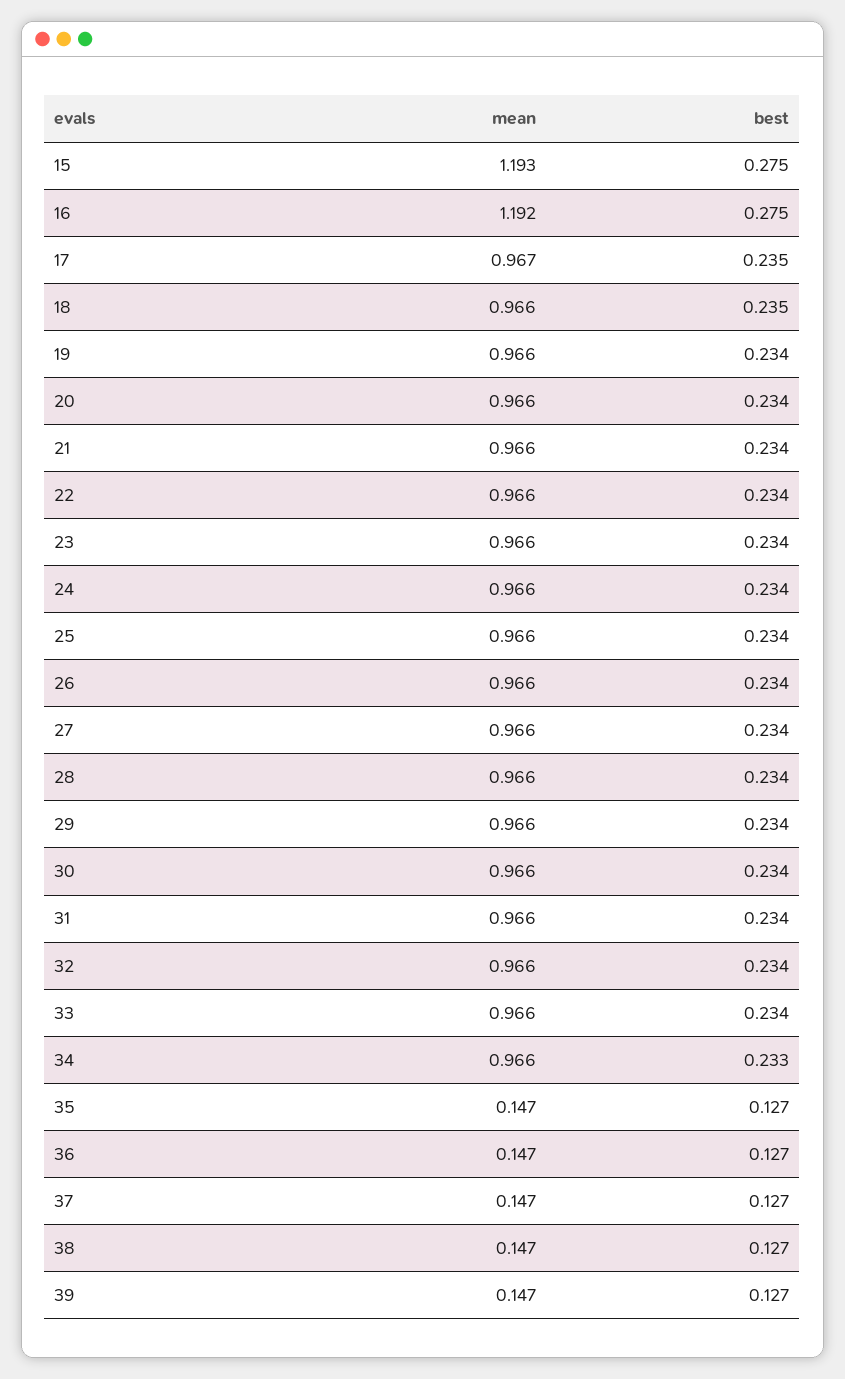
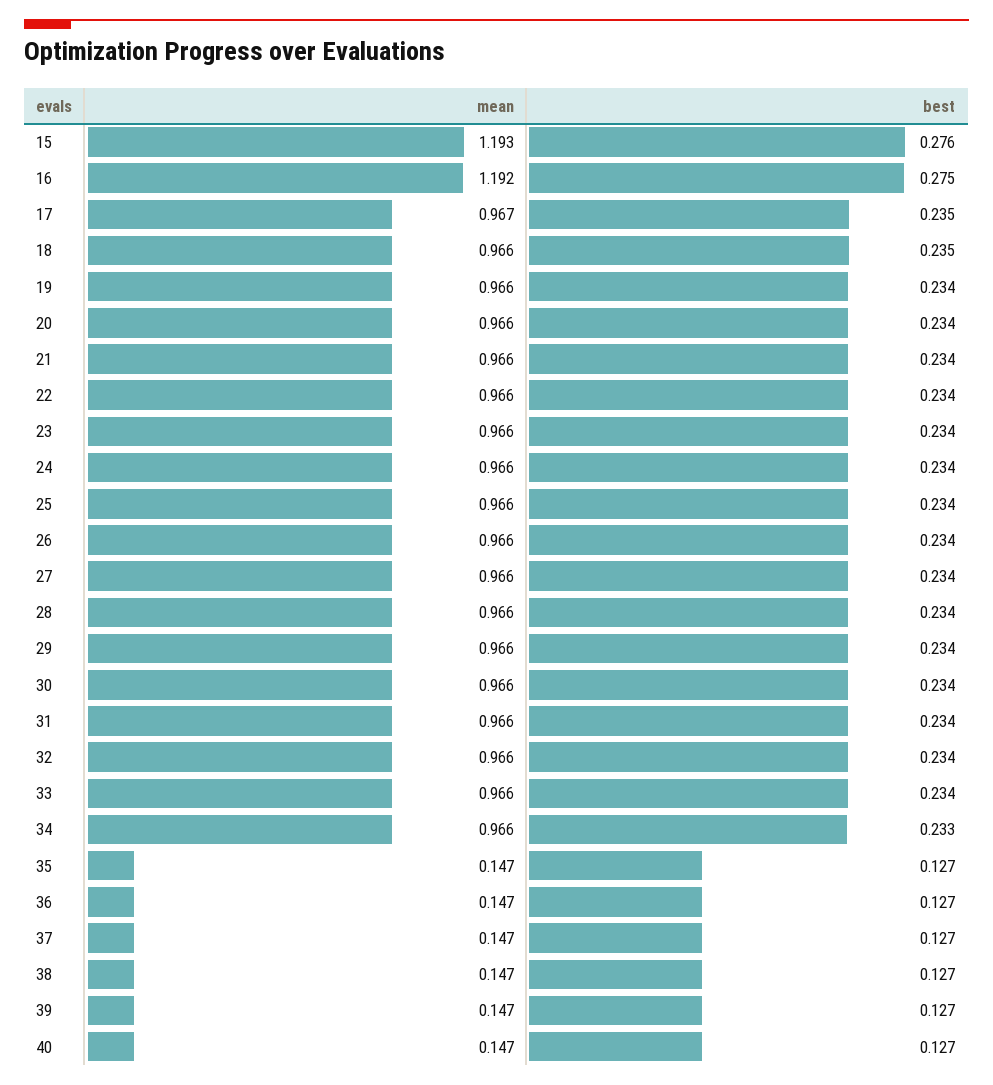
  {
    "mean": {
      "15": 1.193,
      "16": 1.192,
      "17": 0.967,
      "18": 0.966,
      "19": 0.966,
      "20": 0.966,
      "21": 0.966,
      "22": 0.966,
      "23": 0.966,
      "24": 0.966,
      "25": 0.966,
      "26": 0.966,
      "27": 0.966,
      "28": 0.966,
      "29": 0.966,
      "30": 0.966,
      "31": 0.966,
      "32": 0.966,
      "33": 0.966,
      "34": 0.966,
      "35": 0.147,
      "36": 0.147,
      "37": 0.147,
      "38": 0.147,
-     "39": 0.147
+     "39": 0.147,
+     "40": 0.147
    },
    "best": {
-     "15": 0.275,
+     "15": 0.276,
      "16": 0.275,
      "17": 0.235,
      "18": 0.235,
      "19": 0.234,
      "20": 0.234,
      "21": 0.234,
      "22": 0.234,
      "23": 0.234,
      "24": 0.234,
      "25": 0.234,
      "26": 0.234,
      "27": 0.234,
      "28": 0.234,
      "29": 0.234,
      "30": 0.234,
      "31": 0.234,
      "32": 0.234,
      "33": 0.234,
      "34": 0.233,
      "35": 0.127,
      "36": 0.127,
      "37": 0.127,
      "38": 0.127,
-     "39": 0.127
+     "39": 0.127,
+     "40": 0.127
    }
  }

